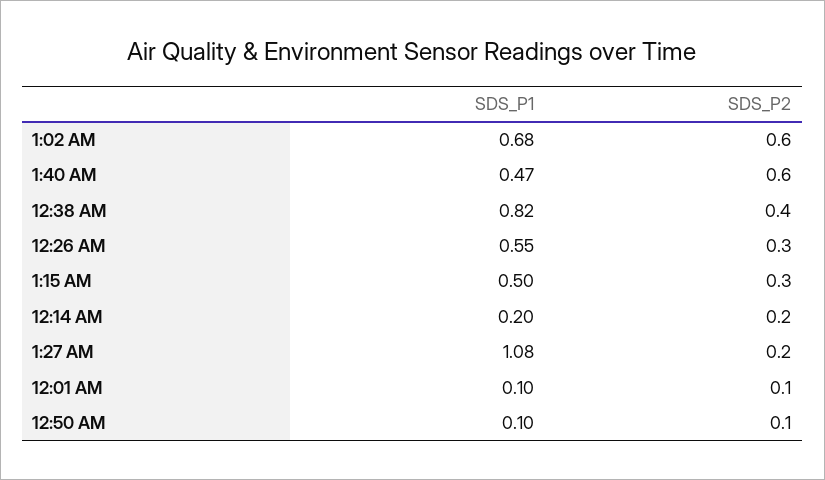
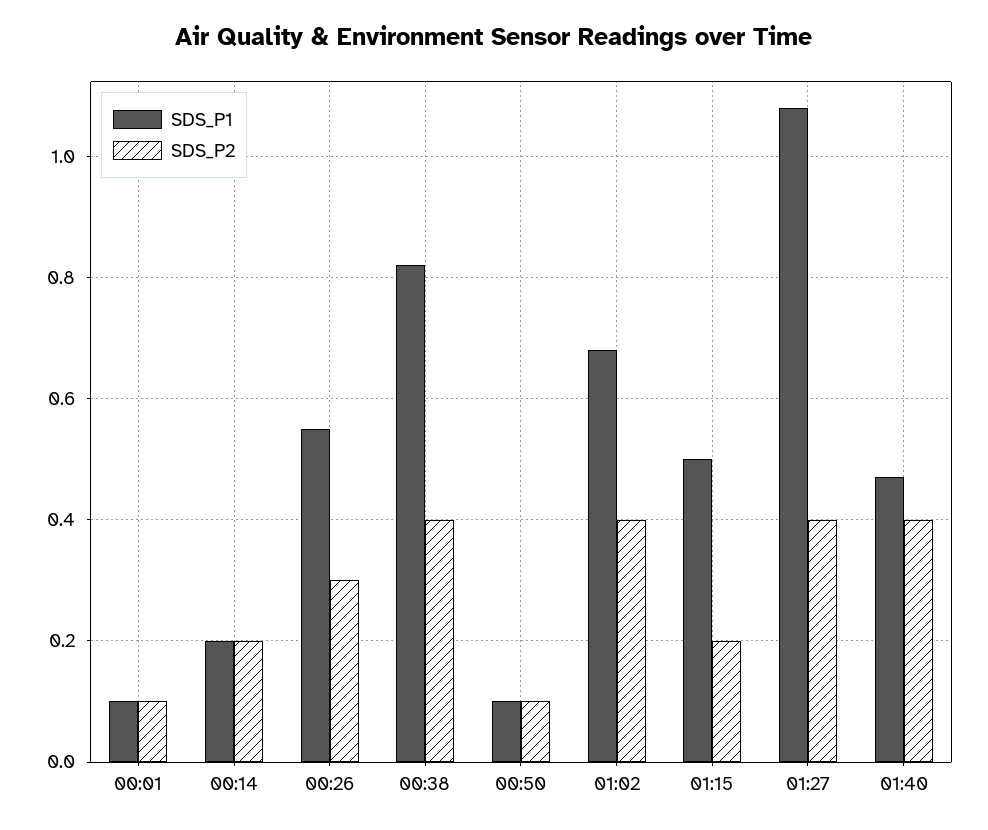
  {
    "SDS_P1": {
      "1:02 AM": 0.68,
      "1:40 AM": 0.47,
      "12:38 AM": 0.82,
      "12:26 AM": 0.55,
      "1:15 AM": 0.5,
      "12:14 AM": 0.2,
      "1:27 AM": 1.08,
      "12:01 AM": 0.1,
      "12:50 AM": 0.1
    },
    "SDS_P2": {
-     "1:02 AM": 0.6,
+     "1:02 AM": 0.4,
-     "1:40 AM": 0.6,
+     "1:40 AM": 0.4,
      "12:38 AM": 0.4,
      "12:26 AM": 0.3,
-     "1:15 AM": 0.3,
+     "1:15 AM": 0.2,
      "12:14 AM": 0.2,
-     "1:27 AM": 0.2,
+     "1:27 AM": 0.4,
      "12:01 AM": 0.1,
      "12:50 AM": 0.1
    }
  }

